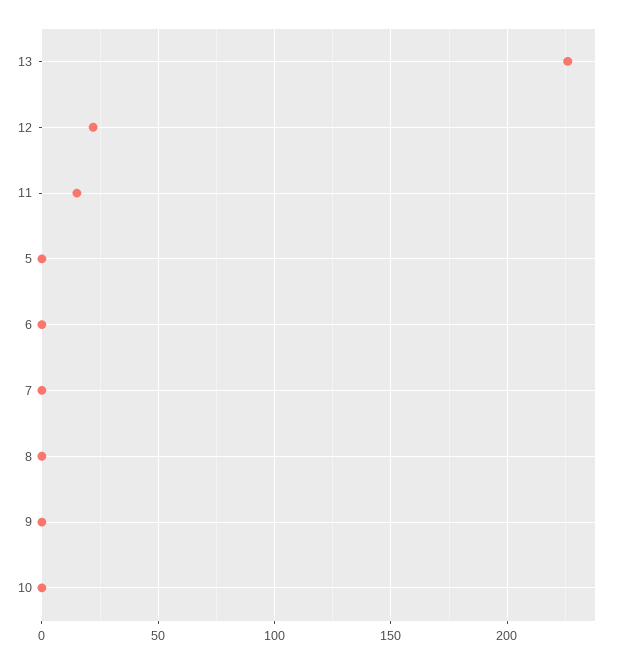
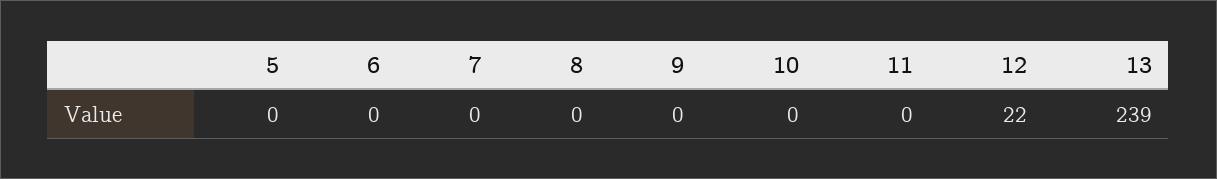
  {
-   "13": 225,
+   "13": 239,
    "12": 22,
-   "11": 15,
+   "11": 0,
    "5": 0,
    "6": 0,
    "7": 0,
    "8": 0,
    "9": 0,
    "10": 0
  }

